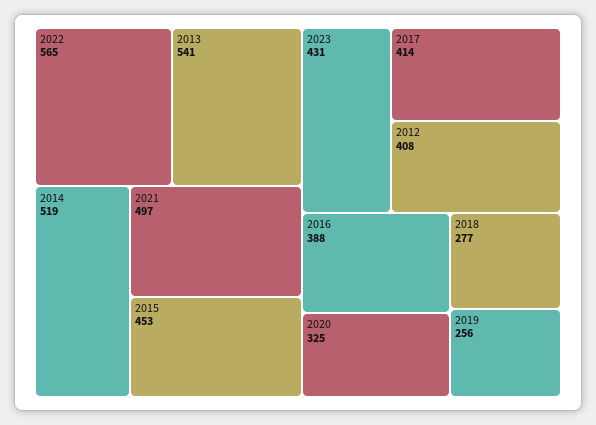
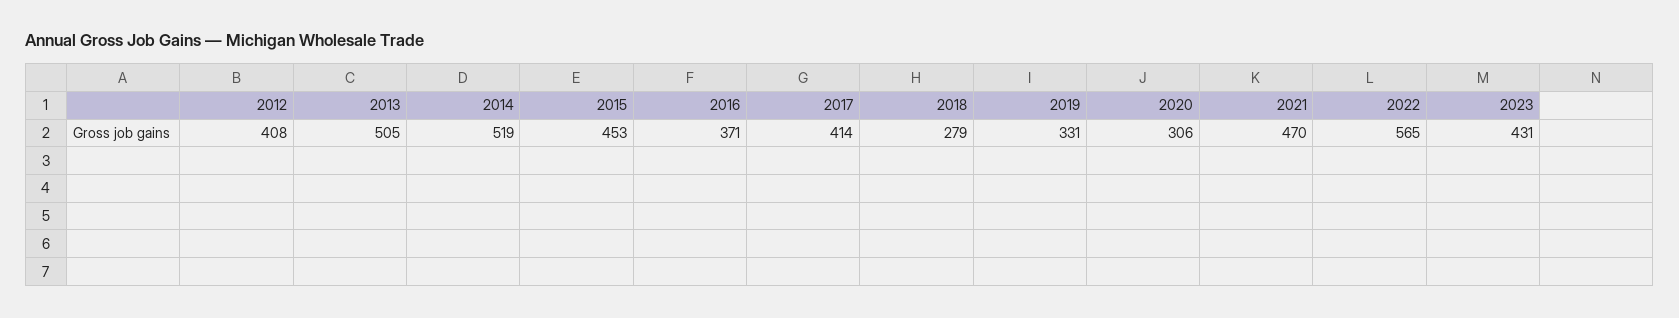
  {
    "2022": 565,
-   "2013": 541,
+   "2013": 505,
    "2014": 519,
-   "2021": 497,
+   "2021": 470,
    "2015": 453,
    "2023": 431,
    "2017": 414,
    "2012": 408,
-   "2016": 388,
+   "2016": 371,
-   "2020": 325,
+   "2020": 306,
-   "2018": 277,
+   "2018": 279,
-   "2019": 256
+   "2019": 331
  }

